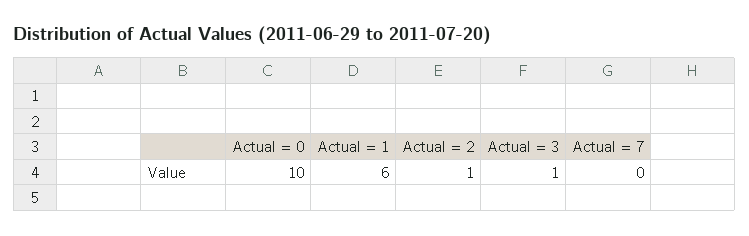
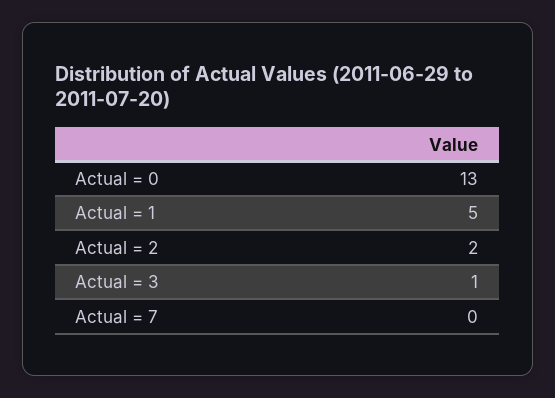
  {
-   "Actual = 0": 10,
+   "Actual = 0": 13,
-   "Actual = 1": 6,
+   "Actual = 1": 5,
-   "Actual = 2": 1,
+   "Actual = 2": 2,
    "Actual = 3": 1,
    "Actual = 7": 0
  }

